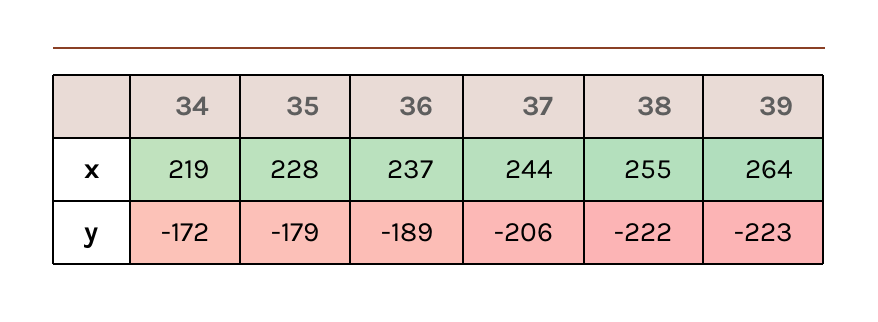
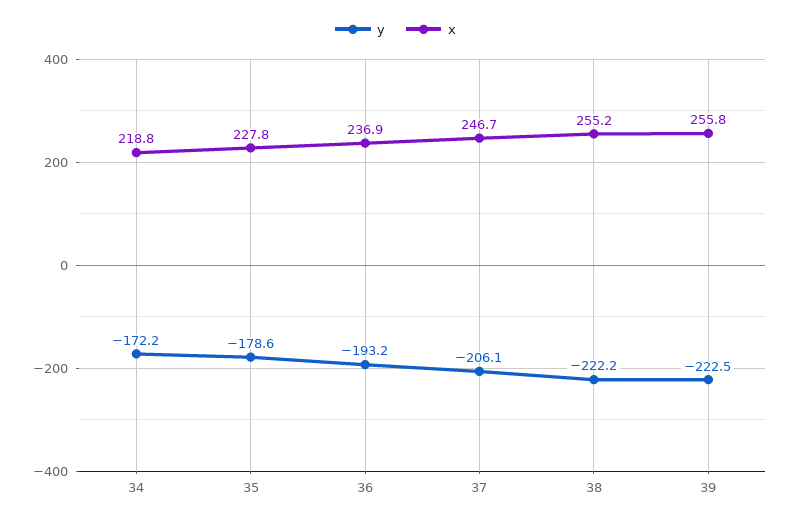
  {
    "x": {
      "34": 218.8,
      "35": 227.8,
      "36": 236.9,
-     "37": 244,
+     "37": 246.7,
      "38": 255.2,
-     "39": 264
+     "39": 255.8
    },
    "y": {
      "34": -172.2,
      "35": -178.6,
-     "36": -189,
+     "36": -193.2,
      "37": -206.1,
      "38": -222.2,
      "39": -222.5
    }
  }

